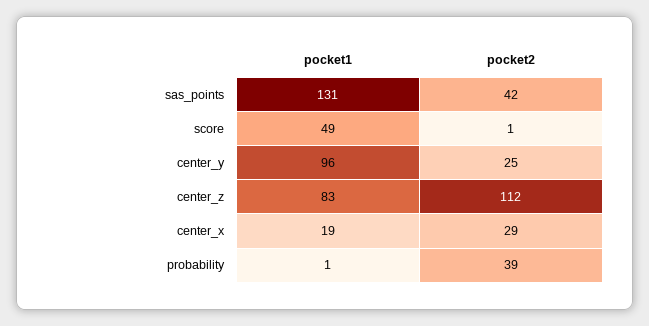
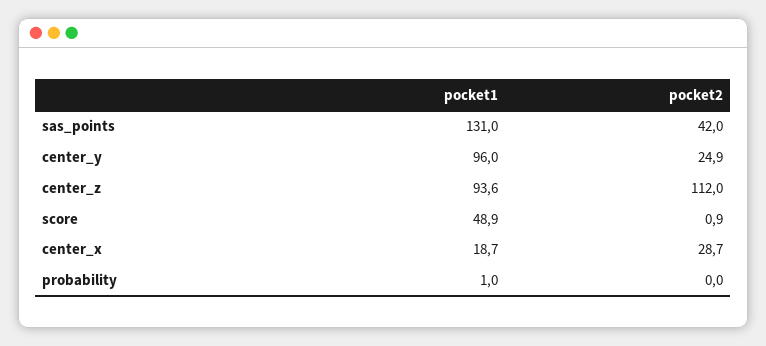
  {
    "pocket1": {
      "sas_points": 131,
      "score": 48.9,
      "center_y": 96,
-     "center_z": 83,
+     "center_z": 93.6,
      "center_x": 18.7,
      "probability": 1
    },
    "pocket2": {
      "sas_points": 42,
      "score": 0.9,
      "center_y": 24.9,
      "center_z": 112,
      "center_x": 28.7,
-     "probability": 39
+     "probability": 0
    }
  }

